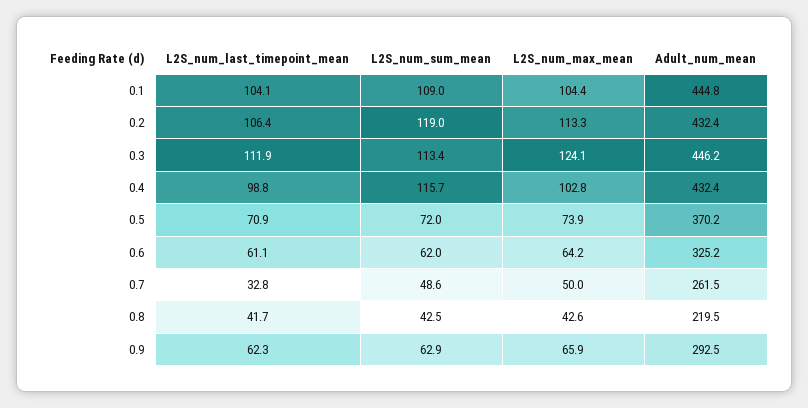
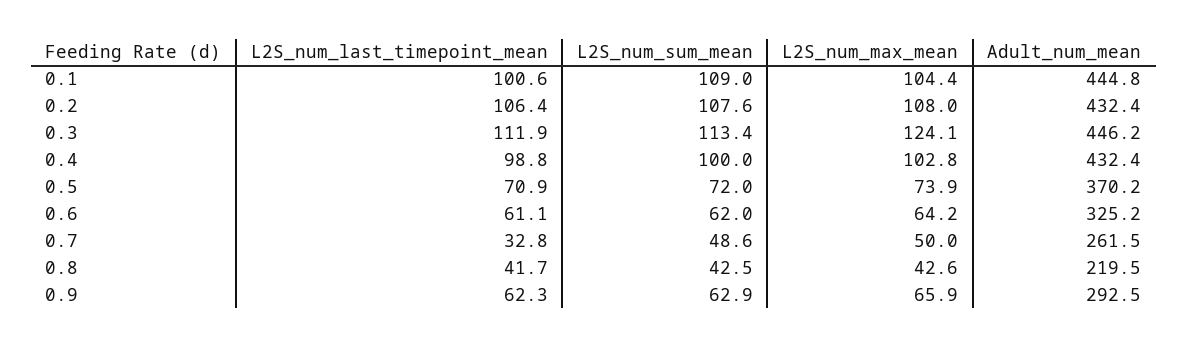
  {
    "L2S_num_last_timepoint_mean": {
-     "0.1": 104.1,
+     "0.1": 100.6,
      "0.2": 106.4,
      "0.3": 111.9,
      "0.4": 98.8,
      "0.5": 70.9,
      "0.6": 61.1,
      "0.7": 32.8,
      "0.8": 41.7,
      "0.9": 62.3
    },
    "L2S_num_sum_mean": {
      "0.1": 109,
-     "0.2": 119,
+     "0.2": 107.6,
      "0.3": 113.4,
-     "0.4": 115.7,
+     "0.4": 100,
      "0.5": 72,
      "0.6": 62,
      "0.7": 48.6,
      "0.8": 42.5,
      "0.9": 62.9
    },
    "L2S_num_max_mean": {
      "0.1": 104.4,
-     "0.2": 113.3,
+     "0.2": 108,
      "0.3": 124.1,
      "0.4": 102.8,
      "0.5": 73.9,
      "0.6": 64.2,
      "0.7": 50,
      "0.8": 42.6,
      "0.9": 65.9
    },
    "Adult_num_mean": {
      "0.1": 444.8,
      "0.2": 432.4,
      "0.3": 446.2,
      "0.4": 432.4,
      "0.5": 370.2,
      "0.6": 325.2,
      "0.7": 261.5,
      "0.8": 219.5,
      "0.9": 292.5
    }
  }

